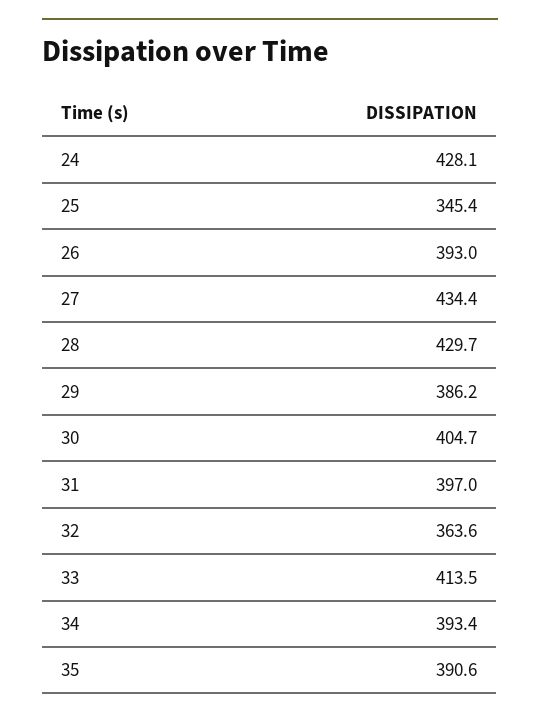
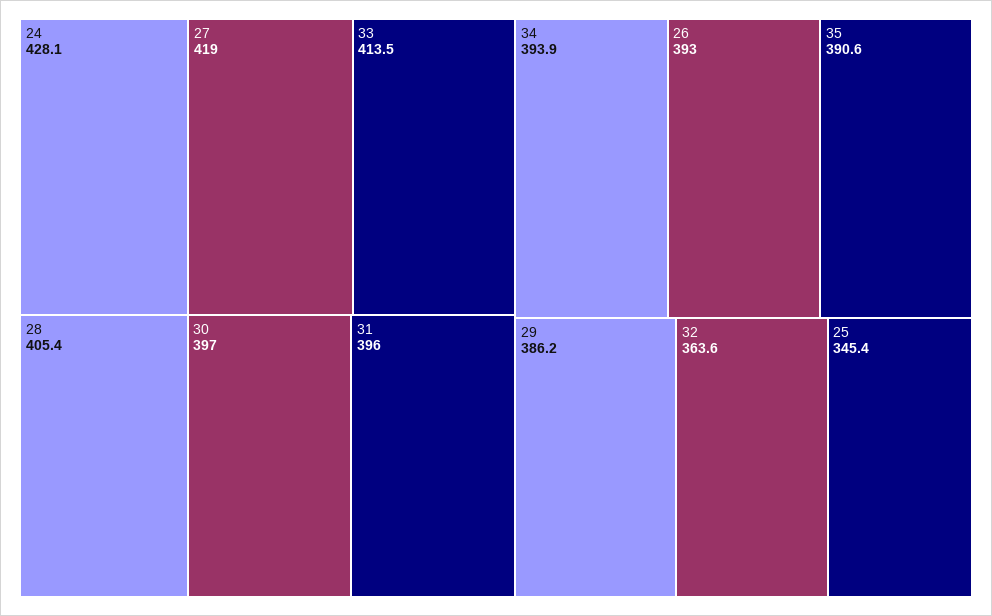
  {
    "24": 428.1,
    "25": 345.4,
    "26": 393,
-   "27": 434.4,
+   "27": 419,
-   "28": 429.7,
+   "28": 405.4,
    "29": 386.2,
-   "30": 404.7,
+   "30": 397,
-   "31": 397,
+   "31": 396,
    "32": 363.6,
    "33": 413.5,
-   "34": 393.4,
+   "34": 393.9,
    "35": 390.6
  }

